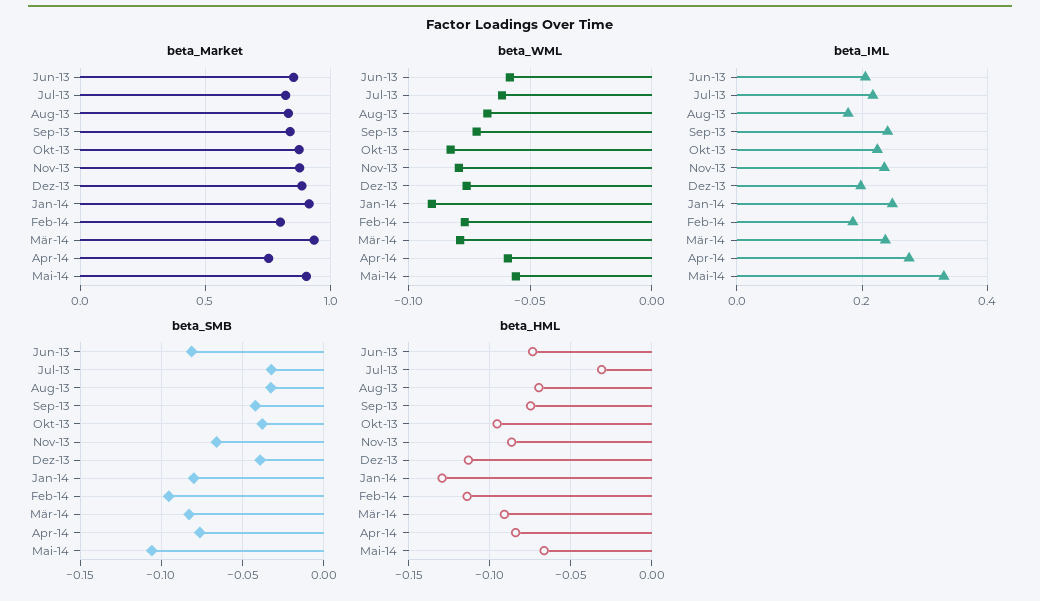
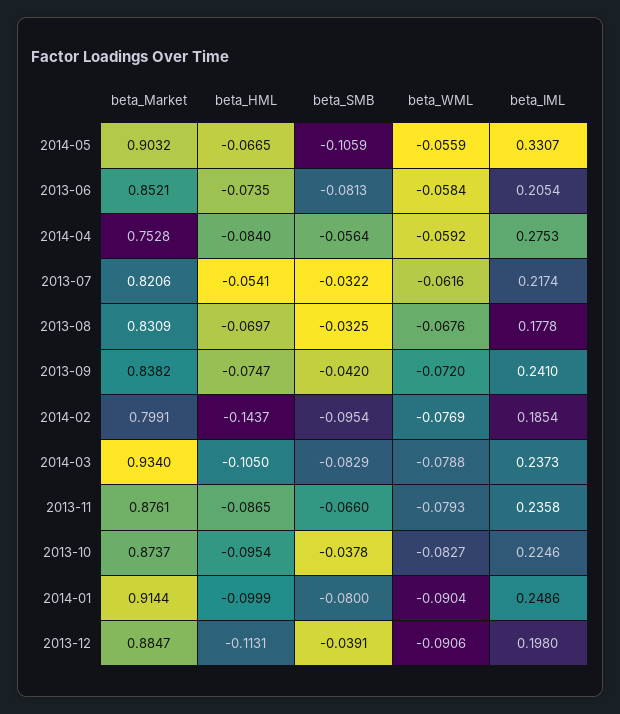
  {
    "beta_Market": {
      "Jun-13": 0.8521,
      "Jul-13": 0.8206,
      "Aug-13": 0.8309,
      "Sep-13": 0.8382,
      "Okt-13": 0.8737,
      "Nov-13": 0.8761,
      "Dez-13": 0.8847,
      "Jan-14": 0.9144,
      "Feb-14": 0.7991,
      "Mär-14": 0.934,
      "Apr-14": 0.7528,
      "Mai-14": 0.9032
    },
    "beta_WML": {
      "Jun-13": -0.0584,
      "Jul-13": -0.0616,
      "Aug-13": -0.0676,
      "Sep-13": -0.072,
      "Okt-13": -0.0827,
      "Nov-13": -0.0793,
-     "Dez-13": -0.075,
+     "Dez-13": -0.0906,
      "Jan-14": -0.0904,
      "Feb-14": -0.0769,
      "Mär-14": -0.0788,
      "Apr-14": -0.0592,
      "Mai-14": -0.0559
    },
    "beta_IML": {
      "Jun-13": 0.2054,
      "Jul-13": 0.2174,
      "Aug-13": 0.1778,
      "Sep-13": 0.241,
      "Okt-13": 0.2246,
      "Nov-13": 0.2358,
      "Dez-13": 0.198,
      "Jan-14": 0.2486,
      "Feb-14": 0.1854,
      "Mär-14": 0.2373,
      "Apr-14": 0.2753,
      "Mai-14": 0.3307
    },
    "beta_SMB": {
      "Jun-13": -0.0813,
      "Jul-13": -0.0322,
      "Aug-13": -0.0325,
      "Sep-13": -0.042,
      "Okt-13": -0.0378,
      "Nov-13": -0.066,
      "Dez-13": -0.0391,
      "Jan-14": -0.08,
      "Feb-14": -0.0954,
      "Mär-14": -0.0829,
-     "Apr-14": -0.075,
+     "Apr-14": -0.0564,
      "Mai-14": -0.1059
    },
    "beta_HML": {
      "Jun-13": -0.0735,
-     "Jul-13": -0.03,
+     "Jul-13": -0.0541,
      "Aug-13": -0.0697,
      "Sep-13": -0.0747,
      "Okt-13": -0.0954,
      "Nov-13": -0.0865,
      "Dez-13": -0.1131,
-     "Jan-14": -0.13,
+     "Jan-14": -0.0999,
-     "Feb-14": -0.115,
+     "Feb-14": -0.1437,
-     "Mär-14": -0.09,
+     "Mär-14": -0.105,
      "Apr-14": -0.084,
      "Mai-14": -0.0665
    }
  }

